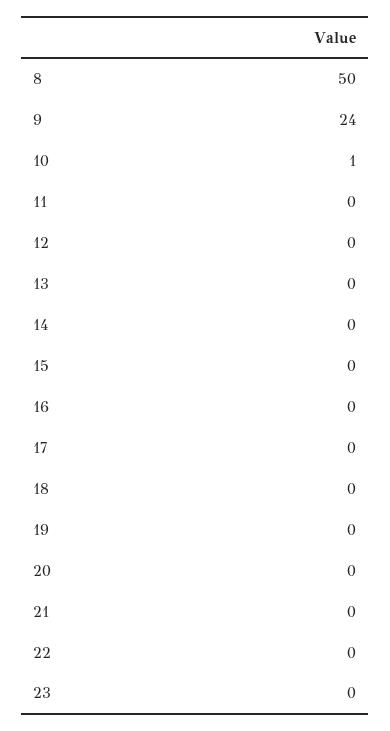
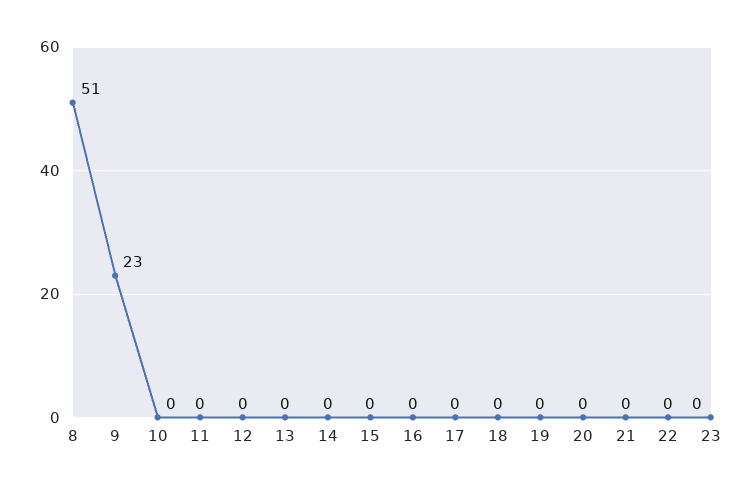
  {
-   "8": 50,
+   "8": 51,
-   "9": 24,
+   "9": 23,
-   "10": 1,
+   "10": 0,
    "11": 0,
    "12": 0,
    "13": 0,
    "14": 0,
    "15": 0,
    "16": 0,
    "17": 0,
    "18": 0,
    "19": 0,
    "20": 0,
    "21": 0,
    "22": 0,
    "23": 0
  }

